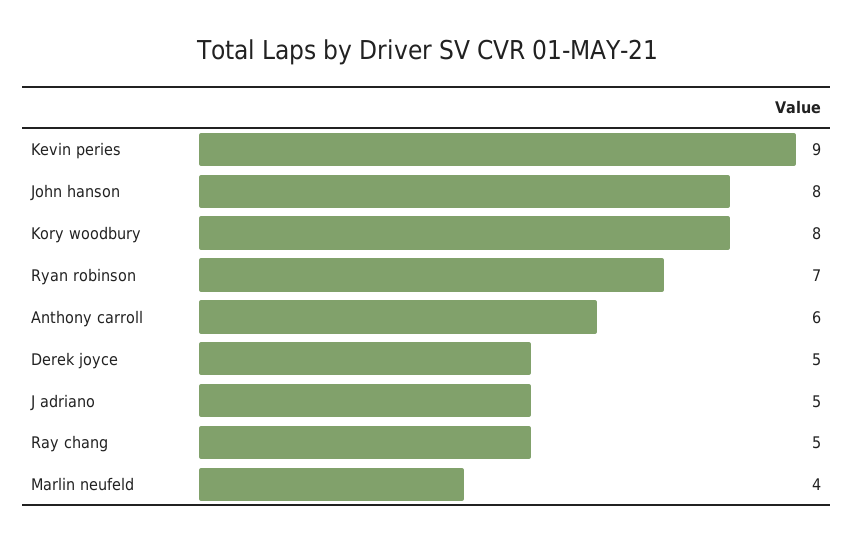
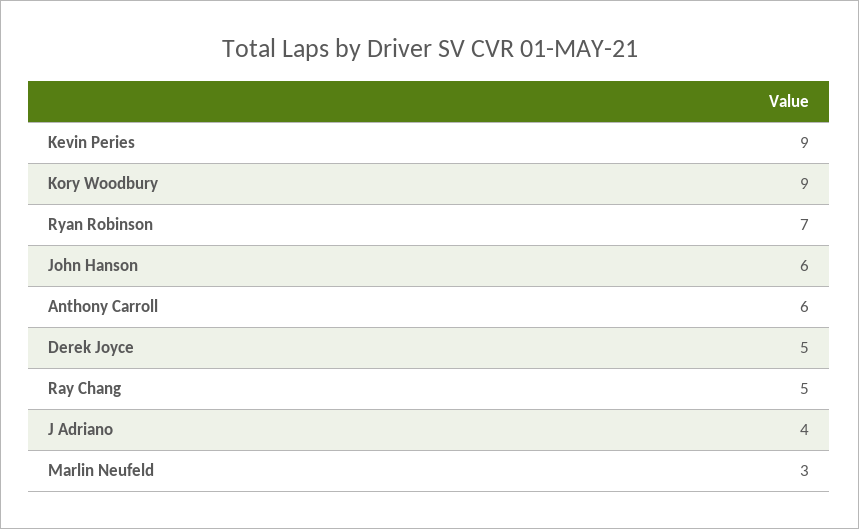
  {
    "Kevin peries": 9,
-   "John hanson": 8,
+   "John hanson": 6,
-   "Kory woodbury": 8,
+   "Kory woodbury": 9,
    "Ryan robinson": 7,
    "Anthony carroll": 6,
    "Derek joyce": 5,
-   "J adriano": 5,
+   "J adriano": 4,
    "Ray chang": 5,
-   "Marlin neufeld": 4
+   "Marlin neufeld": 3
  }

